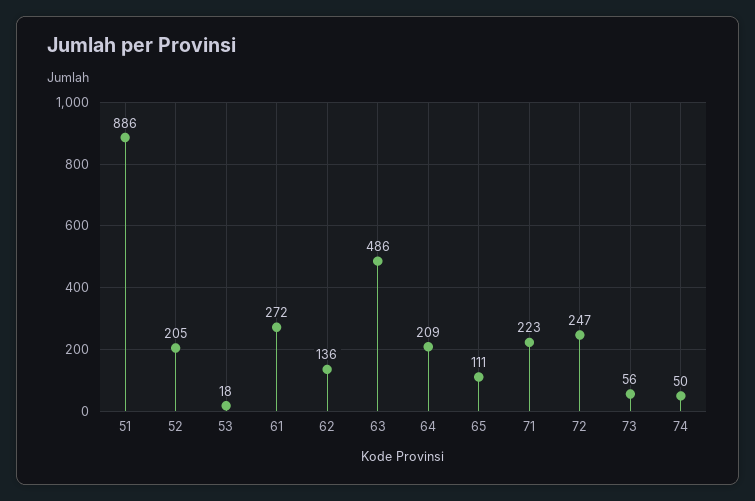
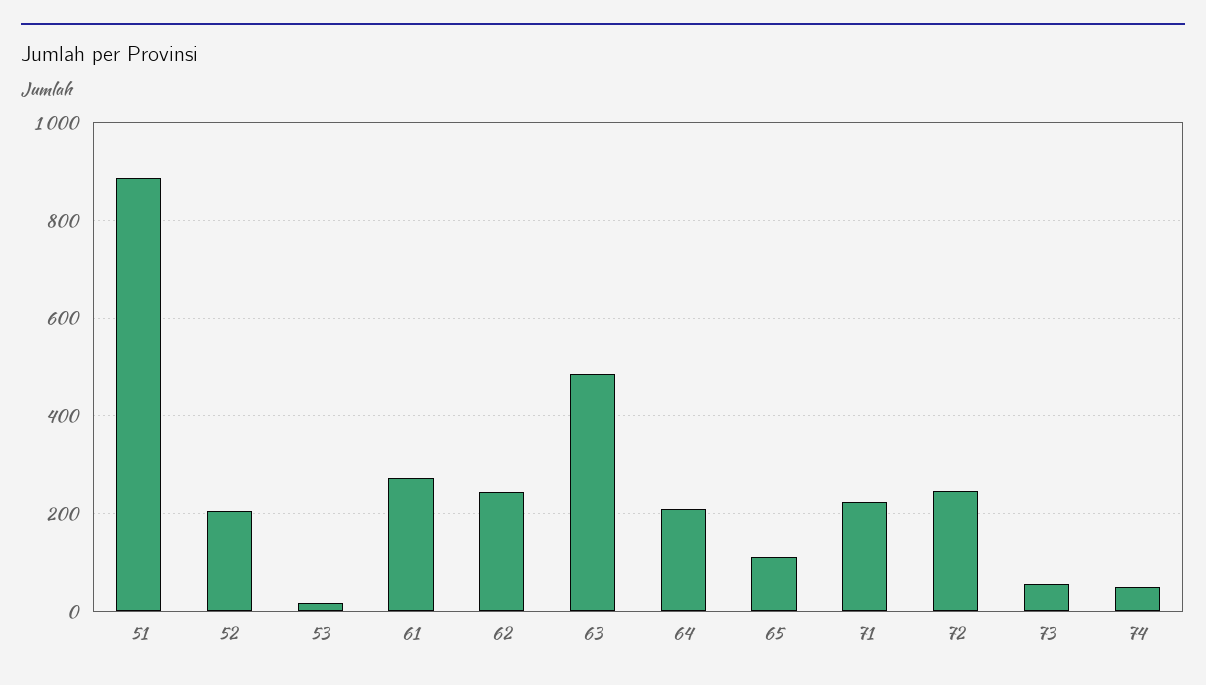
  {
    "51": 886,
    "52": 205,
    "53": 18,
    "61": 272,
-   "62": 136,
+   "62": 240,
    "63": 486,
    "64": 209,
    "65": 111,
    "71": 223,
    "72": 247,
    "73": 56,
    "74": 50
  }

